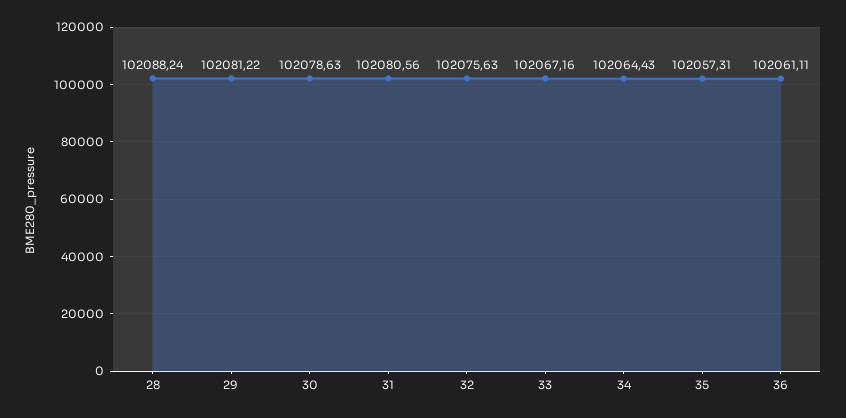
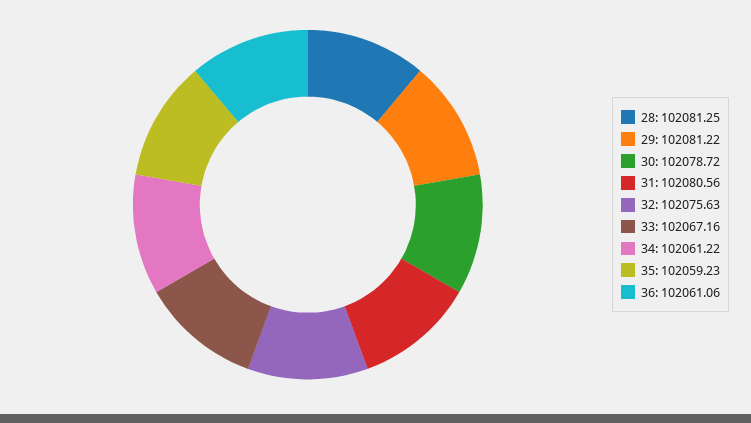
  {
-   "28": 102088.24,
+   "28": 102081.25,
    "29": 102081.22,
-   "30": 102078.63,
+   "30": 102078.72,
    "31": 102080.56,
    "32": 102075.63,
    "33": 102067.16,
-   "34": 102064.43,
+   "34": 102061.22,
-   "35": 102057.31,
+   "35": 102059.23,
-   "36": 102061.11
+   "36": 102061.06
  }

